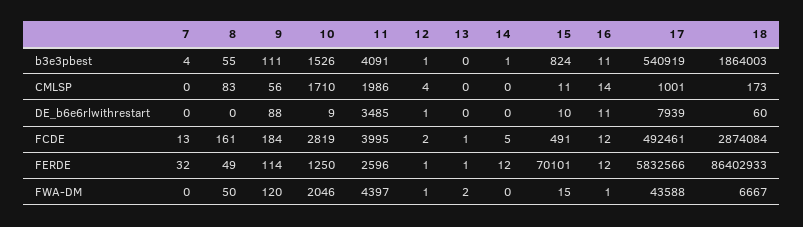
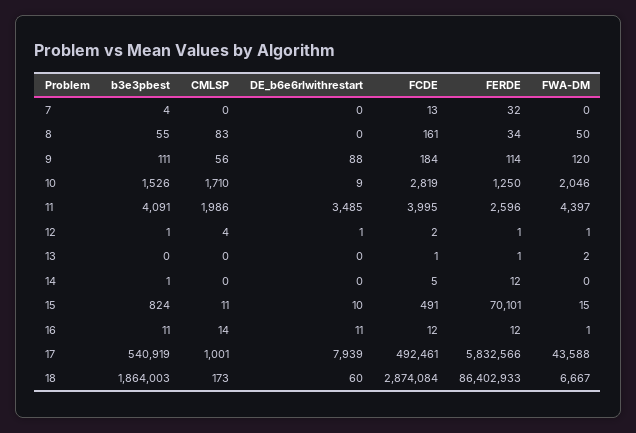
  {
    "7": {
      "b3e3pbest": 4,
      "CMLSP": 0,
      "DE_b6e6rlwithrestart": 0,
      "FCDE": 13,
      "FERDE": 32,
      "FWA-DM": 0
    },
    "8": {
      "b3e3pbest": 55,
      "CMLSP": 83,
      "DE_b6e6rlwithrestart": 0,
      "FCDE": 161,
-     "FERDE": 49,
+     "FERDE": 34,
      "FWA-DM": 50
    },
    "9": {
      "b3e3pbest": 111,
      "CMLSP": 56,
      "DE_b6e6rlwithrestart": 88,
      "FCDE": 184,
      "FERDE": 114,
      "FWA-DM": 120
    },
    "10": {
      "b3e3pbest": 1526,
      "CMLSP": 1710,
      "DE_b6e6rlwithrestart": 9,
      "FCDE": 2819,
      "FERDE": 1250,
      "FWA-DM": 2046
    },
    "11": {
      "b3e3pbest": 4091,
      "CMLSP": 1986,
      "DE_b6e6rlwithrestart": 3485,
      "FCDE": 3995,
      "FERDE": 2596,
      "FWA-DM": 4397
    },
    "12": {
      "b3e3pbest": 1,
      "CMLSP": 4,
      "DE_b6e6rlwithrestart": 1,
      "FCDE": 2,
      "FERDE": 1,
      "FWA-DM": 1
    },
    "13": {
      "b3e3pbest": 0,
      "CMLSP": 0,
      "DE_b6e6rlwithrestart": 0,
      "FCDE": 1,
      "FERDE": 1,
      "FWA-DM": 2
    },
    "14": {
      "b3e3pbest": 1,
      "CMLSP": 0,
      "DE_b6e6rlwithrestart": 0,
      "FCDE": 5,
      "FERDE": 12,
      "FWA-DM": 0
    },
    "15": {
      "b3e3pbest": 824,
      "CMLSP": 11,
      "DE_b6e6rlwithrestart": 10,
      "FCDE": 491,
      "FERDE": 70101,
      "FWA-DM": 15
    },
    "16": {
      "b3e3pbest": 11,
      "CMLSP": 14,
      "DE_b6e6rlwithrestart": 11,
      "FCDE": 12,
      "FERDE": 12,
      "FWA-DM": 1
    },
    "17": {
      "b3e3pbest": 540919,
      "CMLSP": 1001,
      "DE_b6e6rlwithrestart": 7939,
      "FCDE": 492461,
      "FERDE": 5832566,
      "FWA-DM": 43588
    },
    "18": {
      "b3e3pbest": 1864003,
      "CMLSP": 173,
      "DE_b6e6rlwithrestart": 60,
      "FCDE": 2874084,
      "FERDE": 86402933,
      "FWA-DM": 6667
    }
  }

